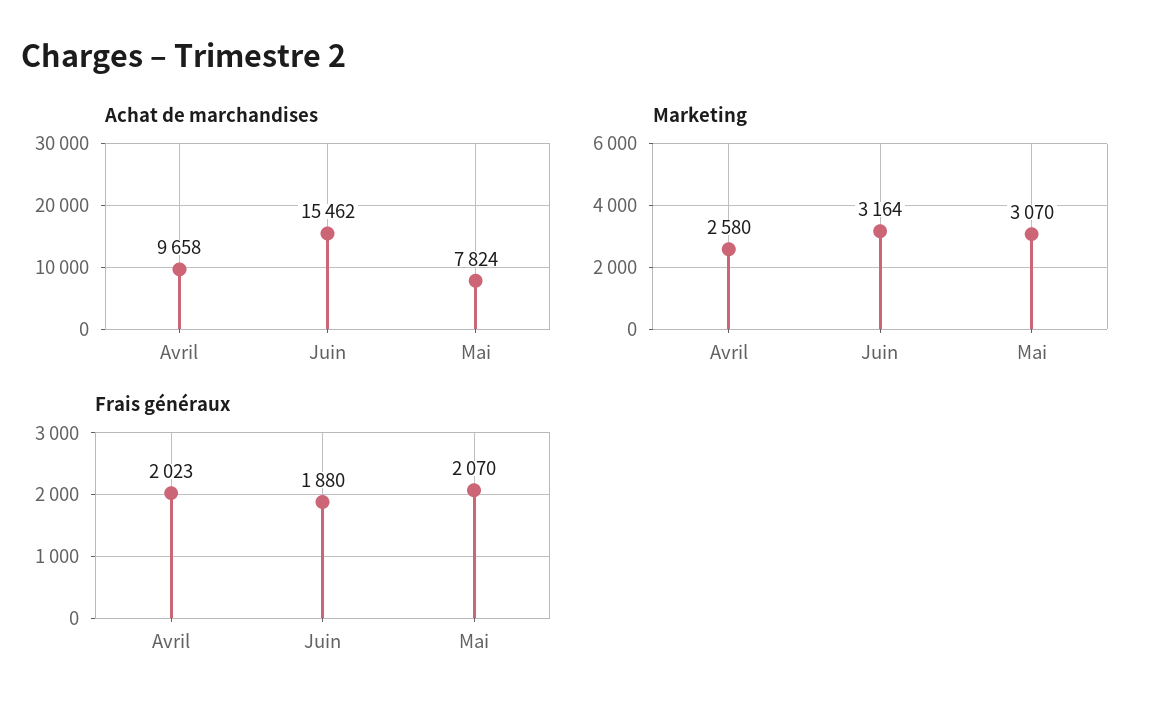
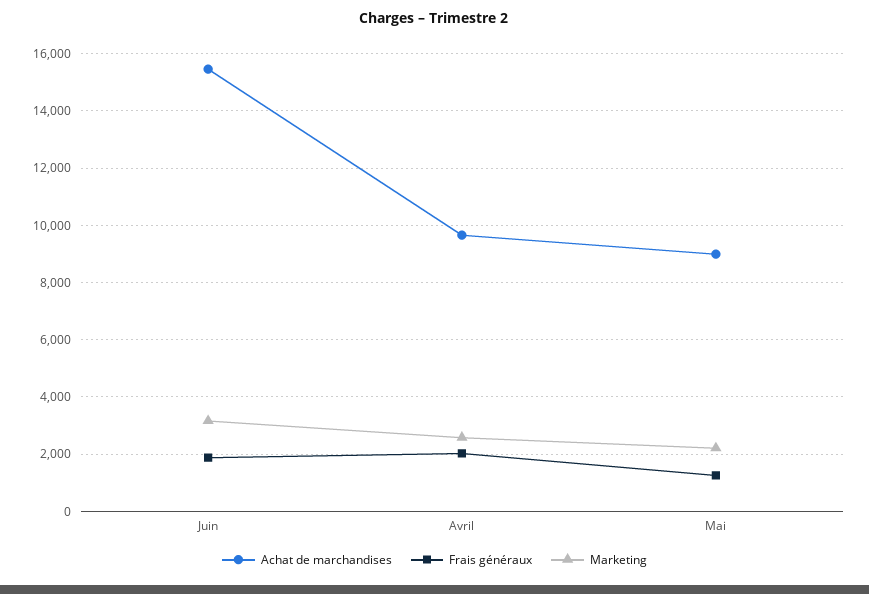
  {
    "Achat de marchandises": {
      "Avril": 9658,
      "Juin": 15462,
-     "Mai": 7824
+     "Mai": 9000
    },
    "Marketing": {
      "Avril": 2580,
      "Juin": 3164,
-     "Mai": 3070
+     "Mai": 2250
    },
    "Frais généraux": {
      "Avril": 2023,
      "Juin": 1880,
-     "Mai": 2070
+     "Mai": 1250
    }
  }

